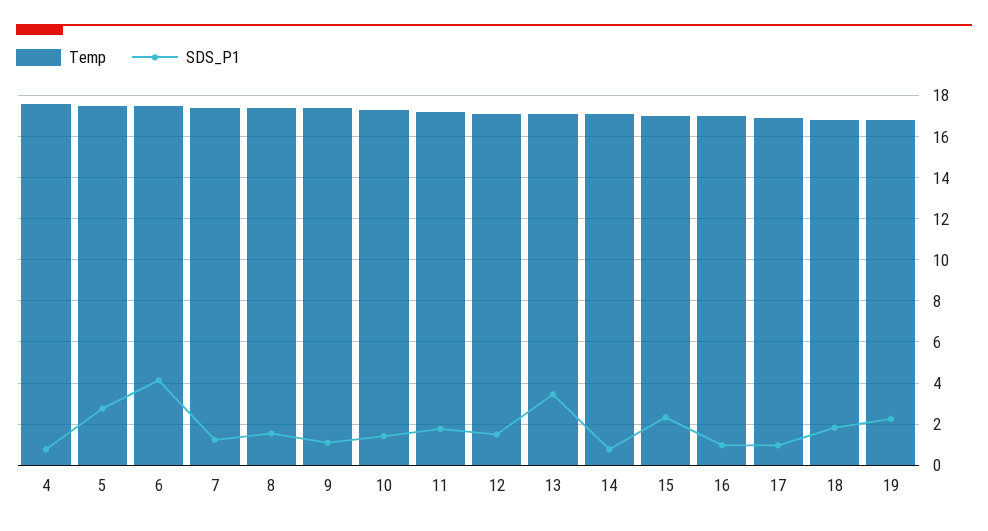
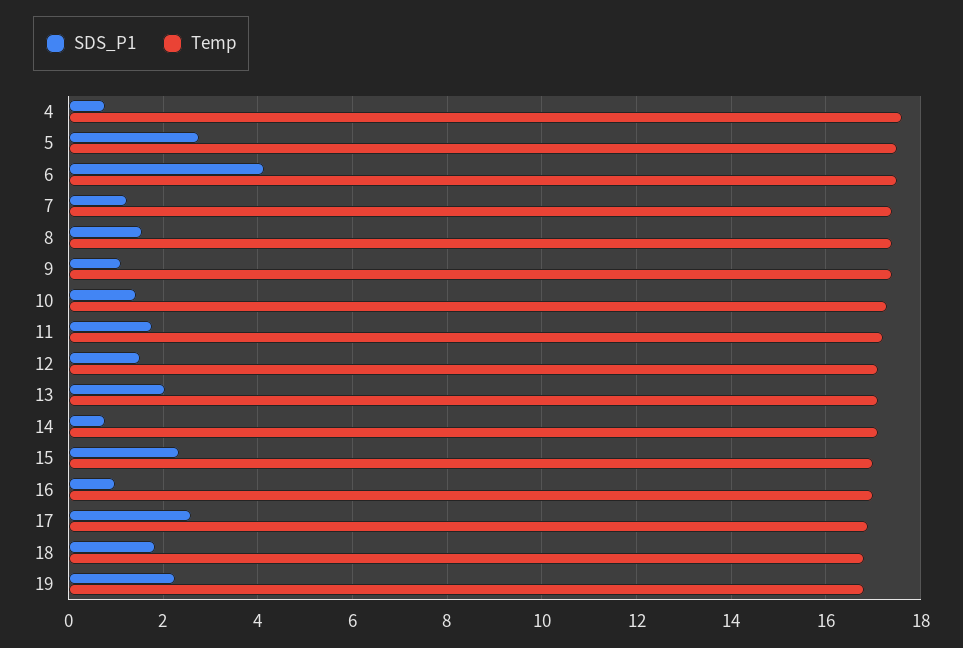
  {
    "Temp": {
      "4": 17.6,
      "5": 17.6,
      "6": 17.6,
      "7": 17.4,
      "8": 17.4,
      "9": 17.4,
      "10": 17.4,
      "11": 17.2,
      "12": 17.2,
      "13": 17.2,
      "14": 17.2,
      "15": 17,
      "16": 17,
      "17": 17,
      "18": 16.8,
      "19": 16.8
    },
    "SDS_P1": {
      "4": 0.8,
      "5": 2.8,
      "6": 4.2,
      "7": 1.2,
      "8": 1.6,
      "9": 1.2,
      "10": 1.4,
      "11": 1.8,
      "12": 1.6,
-     "13": 3.5,
+     "13": 2,
      "14": 0.8,
      "15": 2.4,
      "16": 1,
-     "17": 1,
+     "17": 2.6,
      "18": 1.8,
      "19": 2.2
    }
  }

